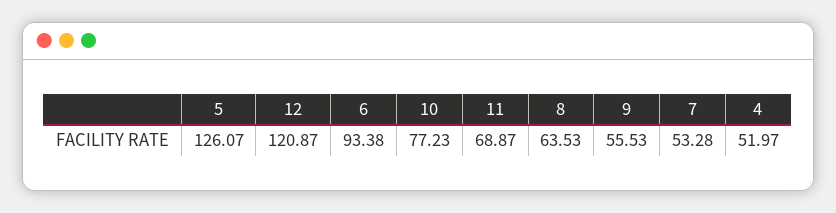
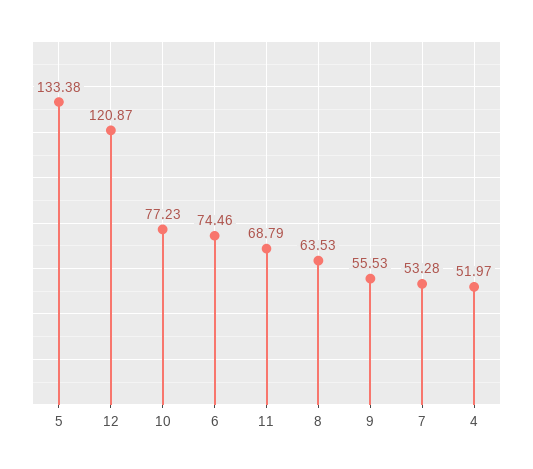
  {
-   "5": 126.07,
+   "5": 133.38,
    "12": 120.87,
-   "6": 93.38,
+   "6": 74.46,
    "10": 77.23,
-   "11": 68.87,
+   "11": 68.79,
    "8": 63.53,
    "9": 55.53,
    "7": 53.28,
    "4": 51.97
  }

